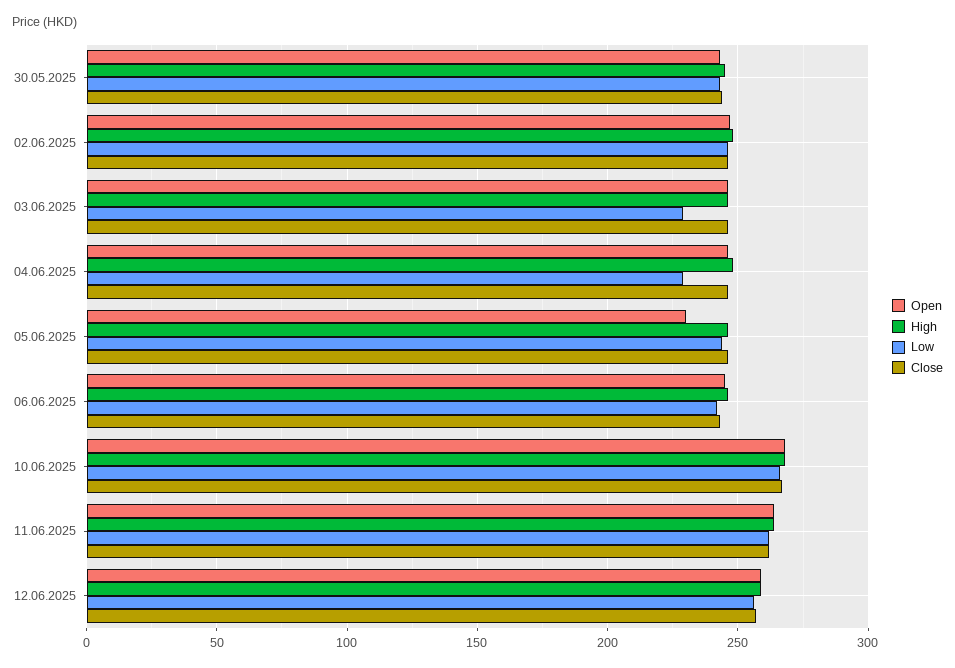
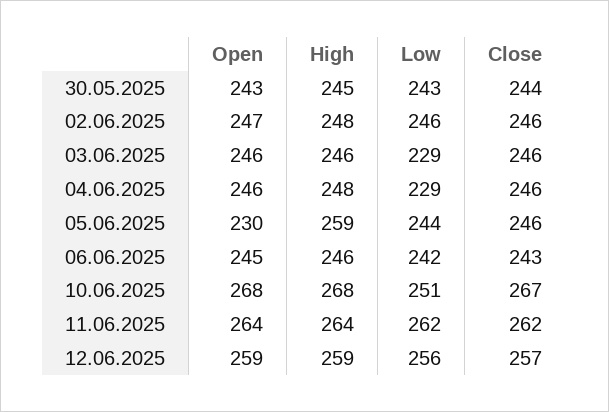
  {
    "Open": {
      "30.05.2025": 243,
      "02.06.2025": 247,
      "03.06.2025": 246,
      "04.06.2025": 246,
      "05.06.2025": 230,
      "06.06.2025": 245,
      "10.06.2025": 268,
      "11.06.2025": 264,
      "12.06.2025": 259
    },
    "High": {
      "30.05.2025": 245,
      "02.06.2025": 248,
      "03.06.2025": 246,
      "04.06.2025": 248,
-     "05.06.2025": 245,
+     "05.06.2025": 259,
      "06.06.2025": 246,
      "10.06.2025": 268,
      "11.06.2025": 264,
      "12.06.2025": 259
    },
    "Low": {
      "30.05.2025": 243,
      "02.06.2025": 246,
      "03.06.2025": 229,
      "04.06.2025": 229,
      "05.06.2025": 244,
      "06.06.2025": 242,
-     "10.06.2025": 265,
+     "10.06.2025": 251,
      "11.06.2025": 262,
      "12.06.2025": 256
    },
    "Close": {
      "30.05.2025": 244,
      "02.06.2025": 246,
      "03.06.2025": 246,
      "04.06.2025": 246,
      "05.06.2025": 246,
      "06.06.2025": 243,
      "10.06.2025": 267,
      "11.06.2025": 262,
      "12.06.2025": 257
    }
  }

